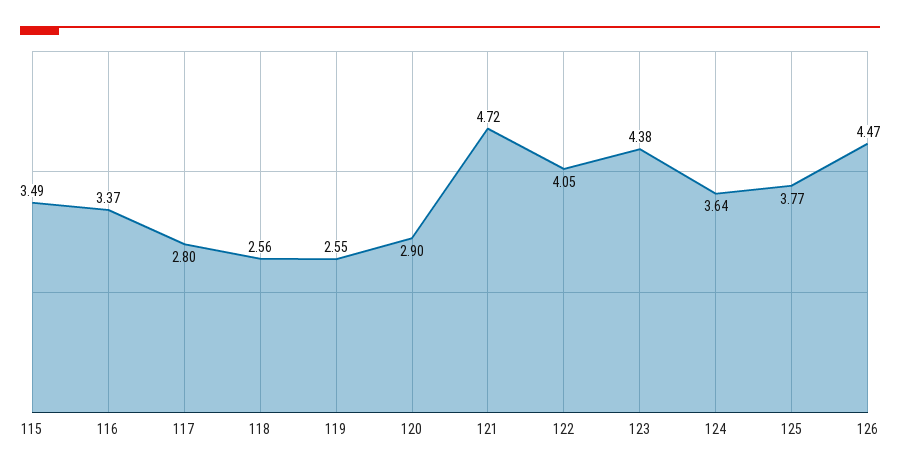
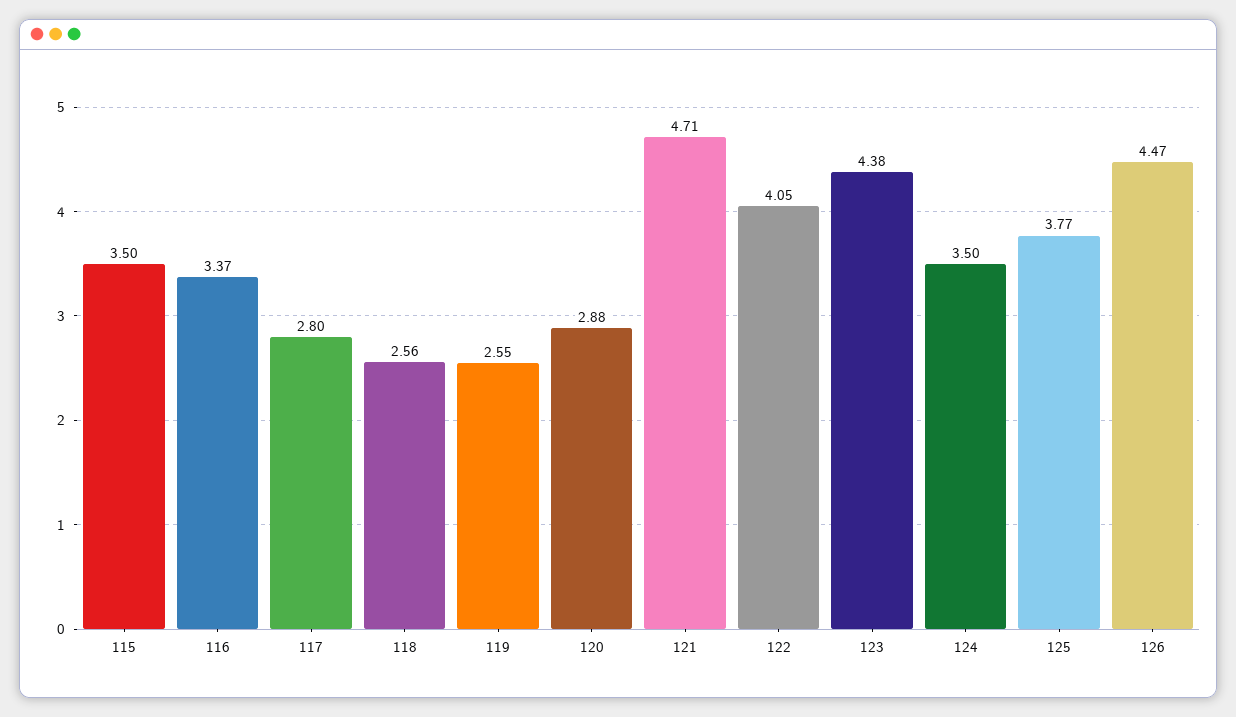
  {
-   "115": 3.49,
+   "115": 3.5,
    "116": 3.37,
    "117": 2.8,
    "118": 2.56,
    "119": 2.55,
-   "120": 2.9,
+   "120": 2.88,
-   "121": 4.72,
+   "121": 4.71,
    "122": 4.05,
    "123": 4.38,
-   "124": 3.64,
+   "124": 3.5,
    "125": 3.77,
    "126": 4.47
  }

